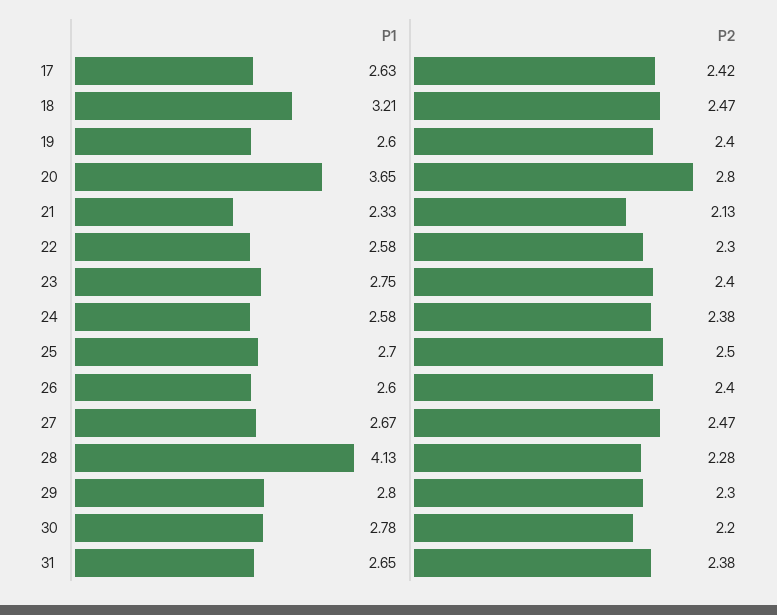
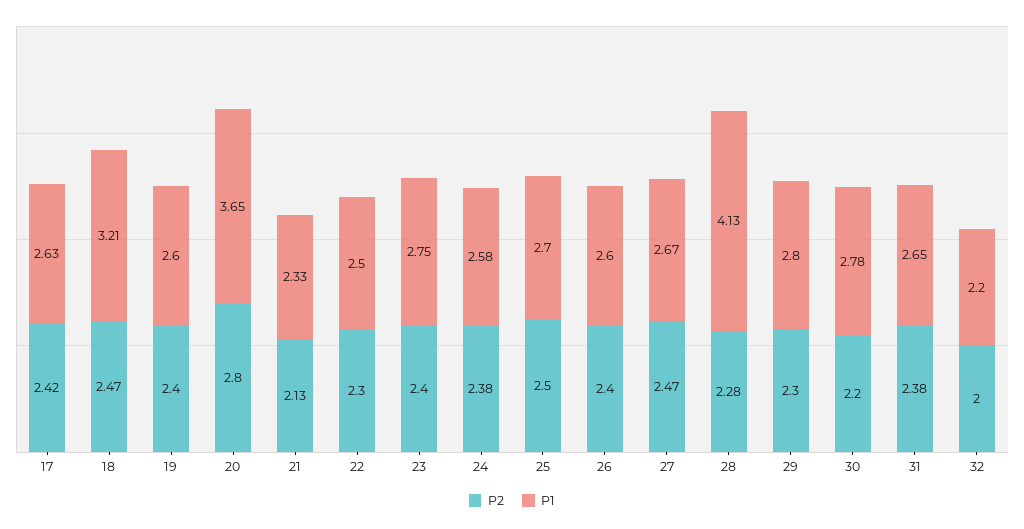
  {
    "P1": {
      "17": 2.63,
      "18": 3.21,
      "19": 2.6,
      "20": 3.65,
      "21": 2.33,
-     "22": 2.58,
+     "22": 2.5,
      "23": 2.75,
      "24": 2.58,
      "25": 2.7,
      "26": 2.6,
      "27": 2.67,
      "28": 4.13,
      "29": 2.8,
      "30": 2.78,
-     "31": 2.65
+     "31": 2.65,
+     "32": 2.2
    },
    "P2": {
      "17": 2.42,
      "18": 2.47,
      "19": 2.4,
      "20": 2.8,
      "21": 2.13,
      "22": 2.3,
      "23": 2.4,
      "24": 2.38,
      "25": 2.5,
      "26": 2.4,
      "27": 2.47,
      "28": 2.28,
      "29": 2.3,
      "30": 2.2,
-     "31": 2.38
+     "31": 2.38,
+     "32": 2
    }
  }

